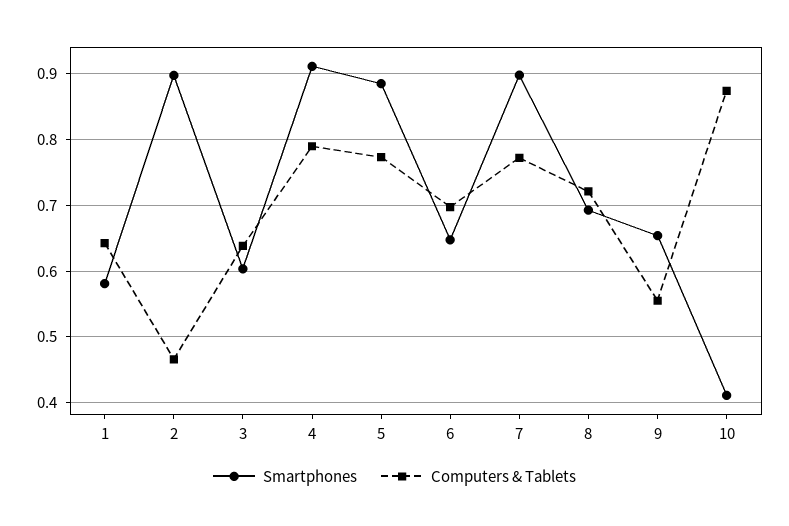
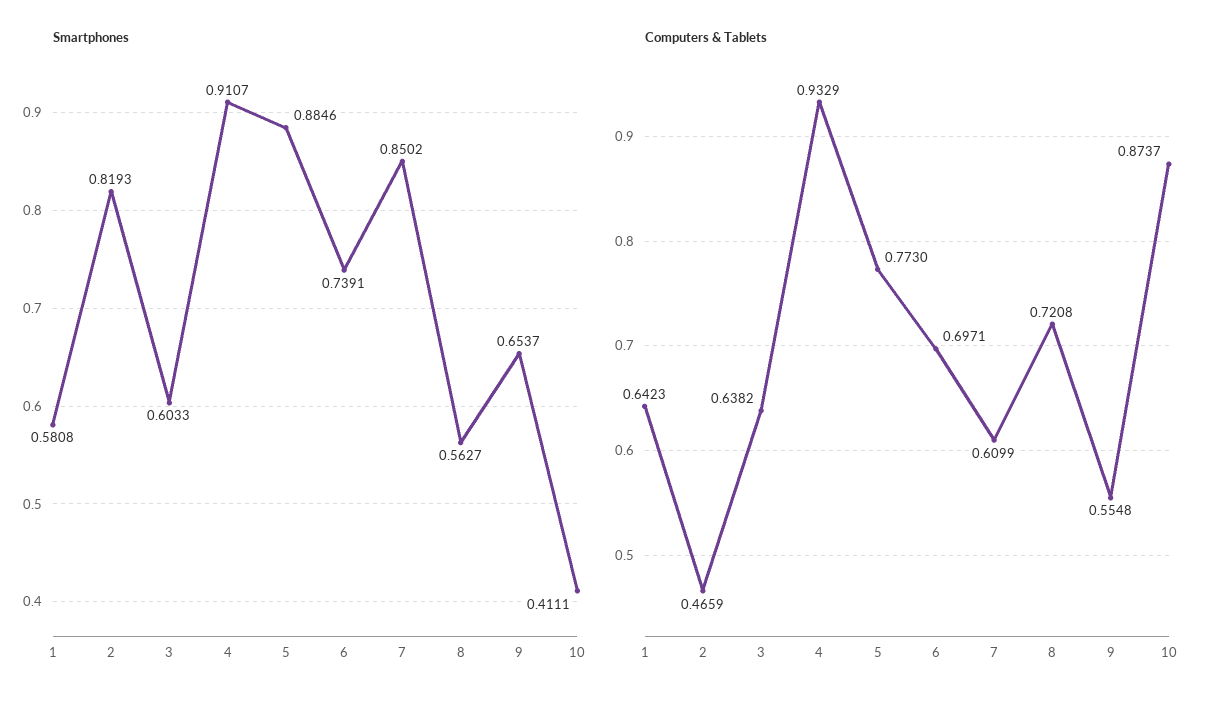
  {
    "Smartphones": {
      "1": 0.5808,
-     "2": 0.9,
+     "2": 0.8193,
      "3": 0.6033,
      "4": 0.9107,
      "5": 0.8846,
-     "6": 0.65,
+     "6": 0.7391,
-     "7": 0.9,
+     "7": 0.8502,
-     "8": 0.69,
+     "8": 0.5627,
      "9": 0.6537,
      "10": 0.4111
    },
    "Computers & Tablets": {
      "1": 0.6423,
      "2": 0.4659,
      "3": 0.6382,
-     "4": 0.79,
+     "4": 0.9329,
      "5": 0.773,
      "6": 0.6971,
-     "7": 0.77,
+     "7": 0.6099,
      "8": 0.7208,
      "9": 0.5548,
      "10": 0.8737
    }
  }

